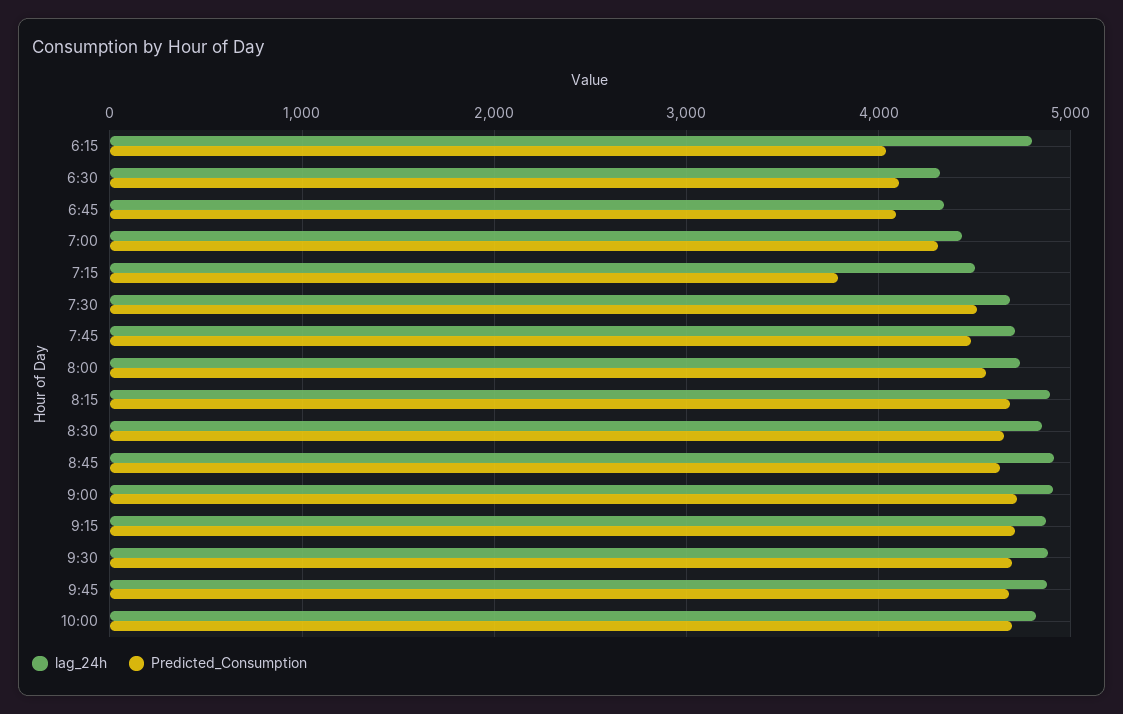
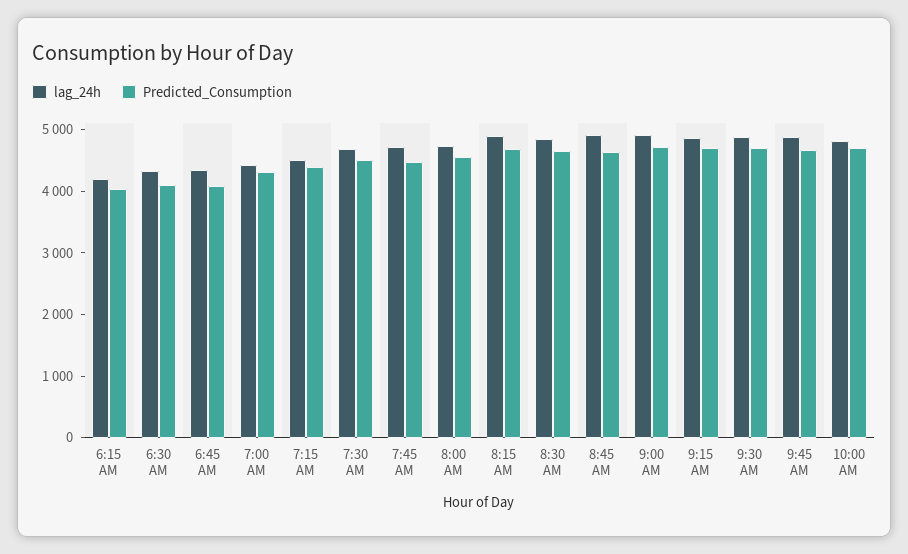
  {
    "lag_24h": {
-     "6:15": 4800,
+     "6:15": 4200,
      "6:30": 4300,
      "6:45": 4300,
      "7:00": 4400,
      "7:15": 4500,
      "7:30": 4700,
      "7:45": 4700,
      "8:00": 4700,
      "8:15": 4900,
      "8:30": 4900,
      "8:45": 4900,
      "9:00": 4900,
      "9:15": 4900,
      "9:30": 4900,
      "9:45": 4900,
      "10:00": 4800
    },
    "Predicted_Consumption": {
      "6:15": 4000,
      "6:30": 4100,
      "6:45": 4100,
      "7:00": 4300,
-     "7:15": 3800,
+     "7:15": 4400,
      "7:30": 4500,
      "7:45": 4500,
      "8:00": 4600,
      "8:15": 4700,
      "8:30": 4700,
      "8:45": 4600,
      "9:00": 4700,
      "9:15": 4700,
      "9:30": 4700,
      "9:45": 4700,
      "10:00": 4700
    }
  }

